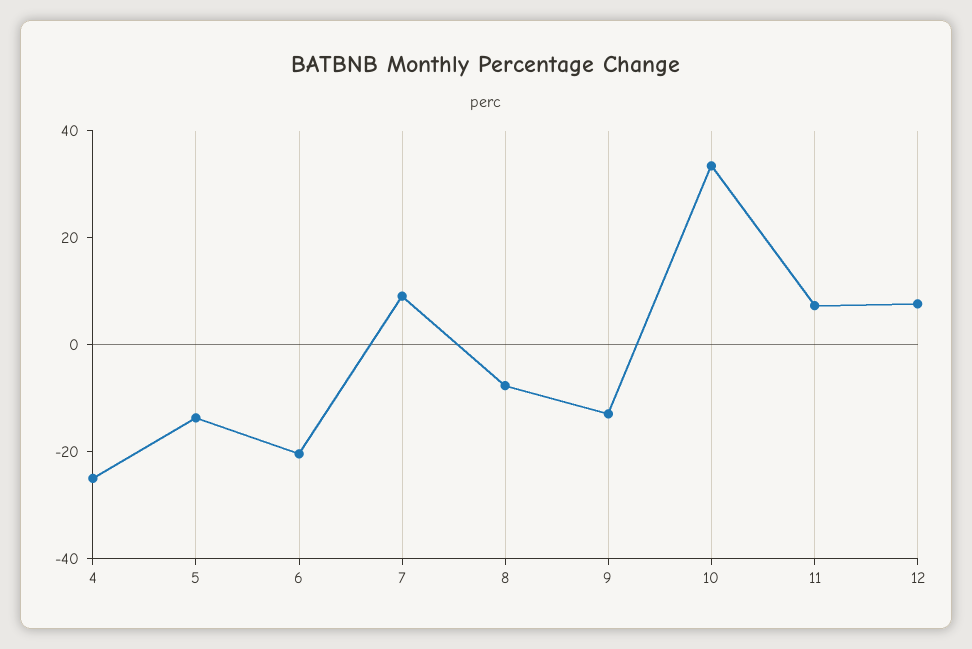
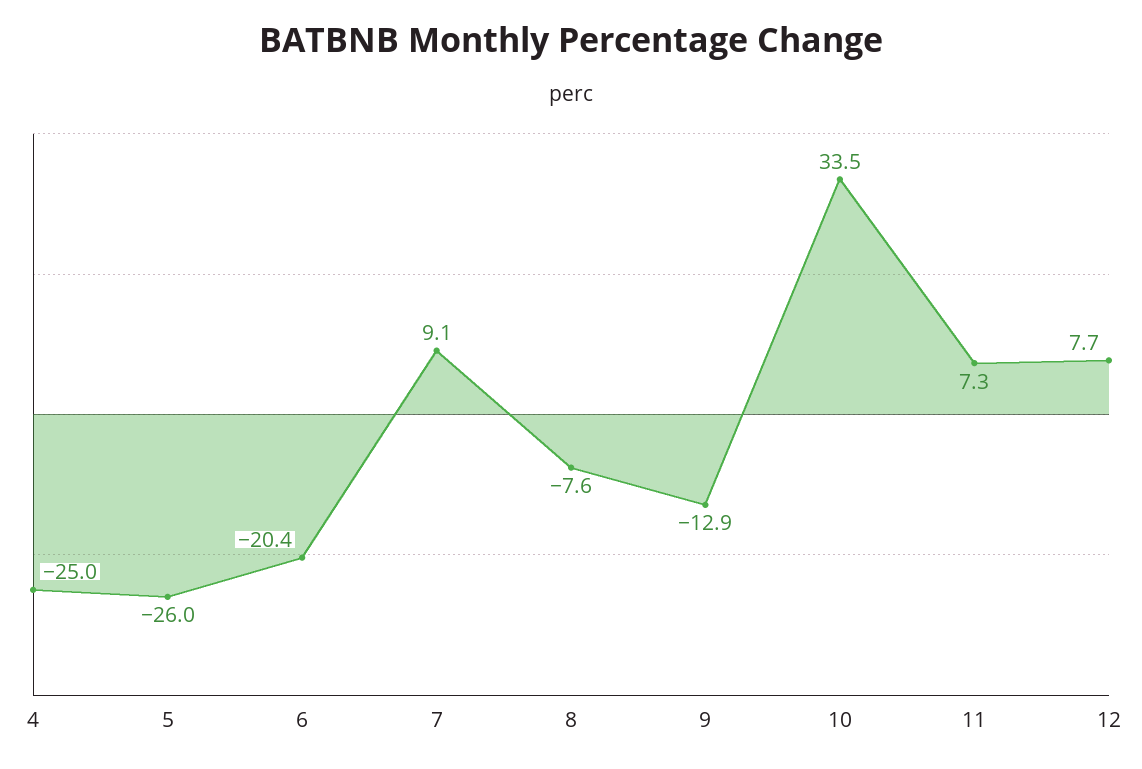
  {
    "4": -25,
-   "5": -15,
+   "5": -26,
    "6": -20.4,
    "7": 9.1,
    "8": -7.6,
    "9": -12.9,
    "10": 33.5,
    "11": 7.3,
    "12": 7.7
  }

